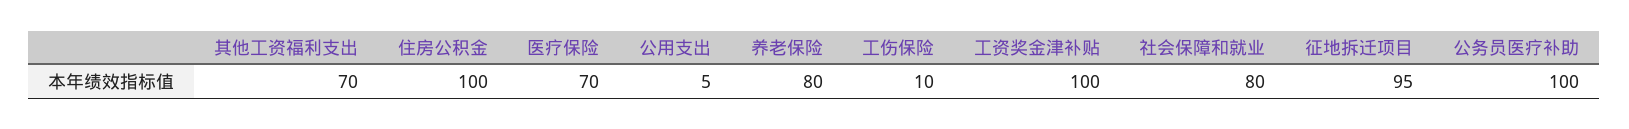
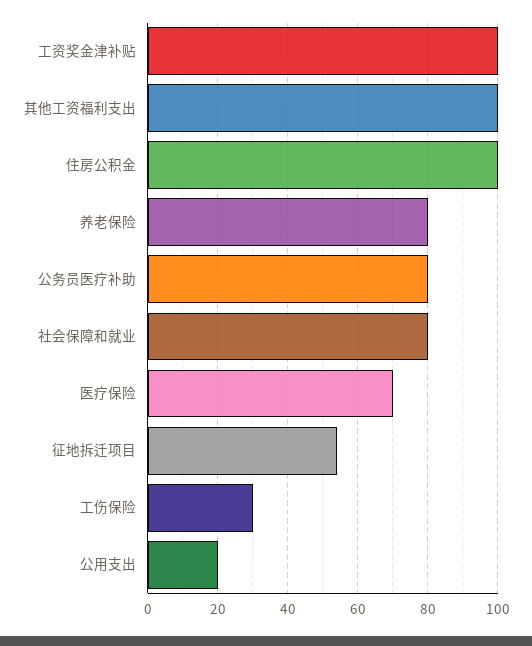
  {
-   "其他工资福利支出": 70,
+   "其他工资福利支出": 100,
    "住房公积金": 100,
    "医疗保险": 70,
-   "公用支出": 5,
+   "公用支出": 20,
    "养老保险": 80,
-   "工伤保险": 10,
+   "工伤保险": 30,
    "工资奖金津补贴": 100,
    "社会保障和就业": 80,
-   "征地拆迁项目": 95,
+   "征地拆迁项目": 55,
-   "公务员医疗补助": 100
+   "公务员医疗补助": 80
  }

